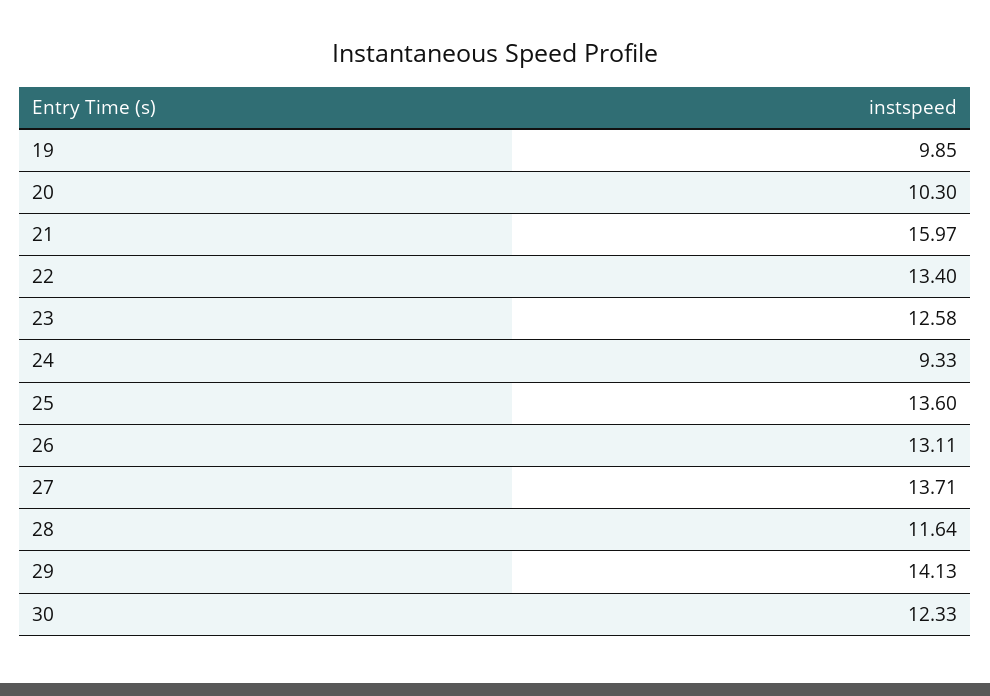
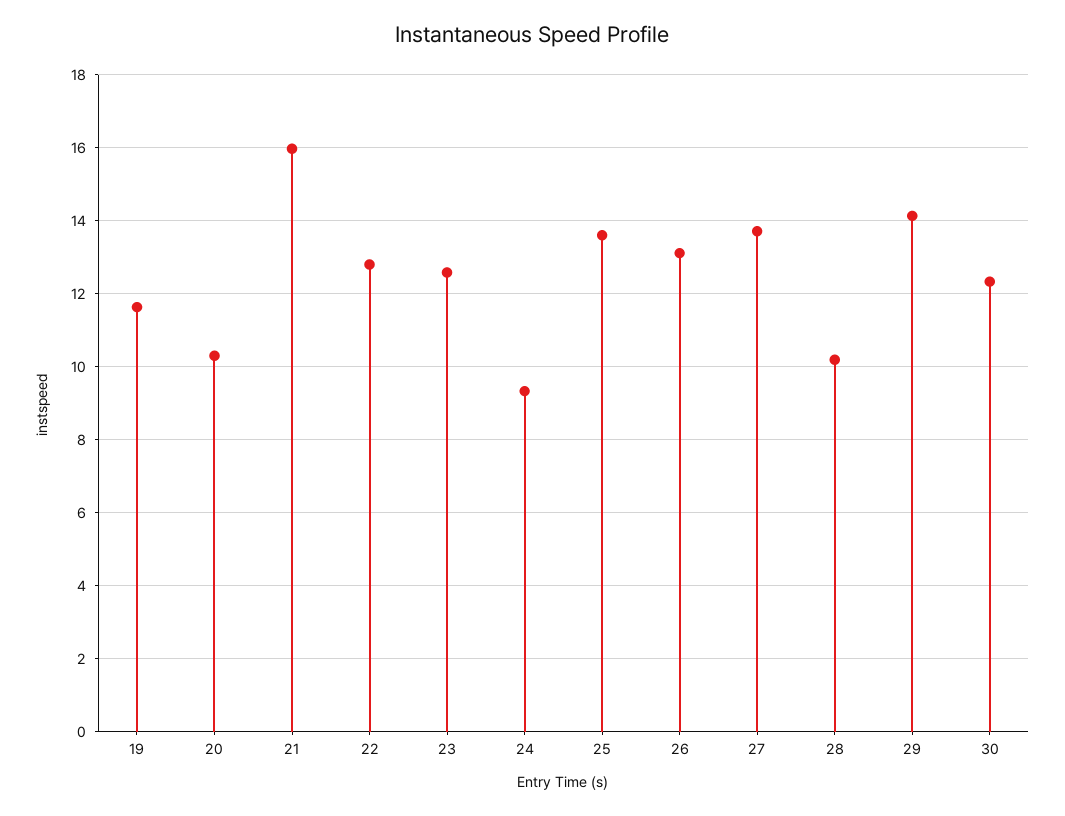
  {
-   "19": 9.85,
+   "19": 11.6,
    "20": 10.3,
    "21": 15.97,
-   "22": 13.4,
+   "22": 12.8,
    "23": 12.58,
    "24": 9.33,
    "25": 13.6,
    "26": 13.11,
    "27": 13.71,
-   "28": 11.64,
+   "28": 10.2,
    "29": 14.13,
    "30": 12.33
  }

